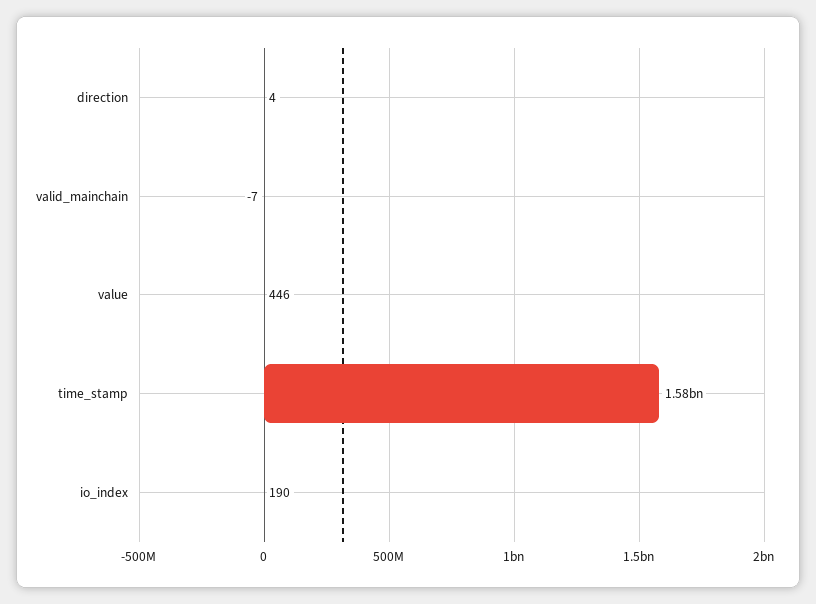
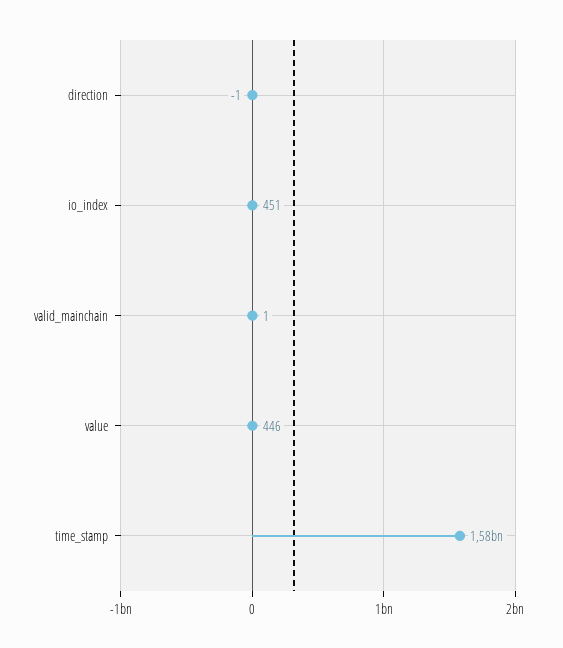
  {
-   "direction": 4,
+   "direction": -1,
-   "valid_mainchain": -7,
+   "valid_mainchain": 1,
    "value": 446,
    "time_stamp": 1580000000,
-   "io_index": 190
+   "io_index": 451
  }

